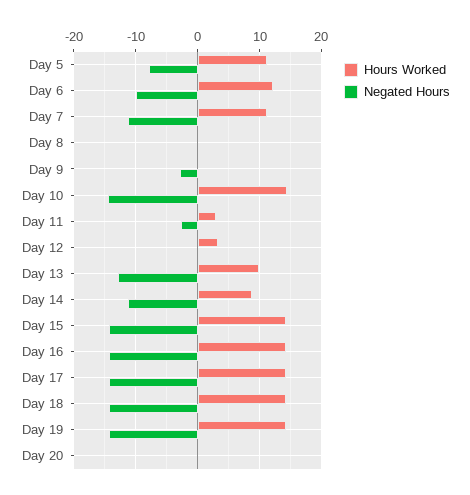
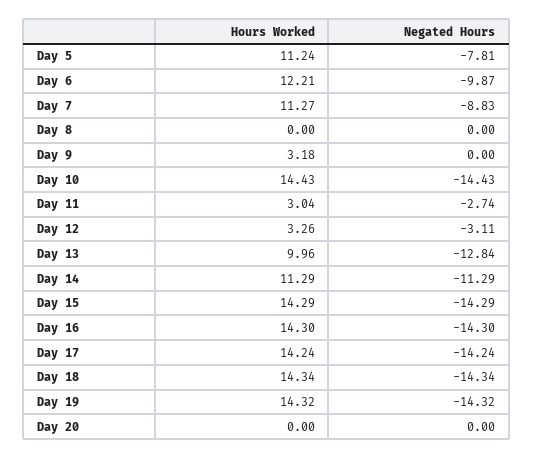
  {
    "Hours Worked": {
      "Day 5": 11.24,
      "Day 6": 12.21,
      "Day 7": 11.27,
      "Day 8": 0,
-     "Day 9": 0,
+     "Day 9": 3.18,
      "Day 10": 14.43,
      "Day 11": 3.04,
      "Day 12": 3.26,
      "Day 13": 9.96,
-     "Day 14": 9,
+     "Day 14": 11.29,
      "Day 15": 14.29,
      "Day 16": 14.3,
      "Day 17": 14.24,
      "Day 18": 14.34,
      "Day 19": 14.32,
      "Day 20": 0
    },
    "Negated Hours": {
      "Day 5": -7.81,
      "Day 6": -9.87,
-     "Day 7": -11,
+     "Day 7": -8.83,
      "Day 8": 0,
-     "Day 9": -3,
+     "Day 9": 0,
      "Day 10": -14.43,
      "Day 11": -2.74,
-     "Day 12": 0,
+     "Day 12": -3.11,
      "Day 13": -12.84,
      "Day 14": -11.29,
      "Day 15": -14.29,
      "Day 16": -14.3,
      "Day 17": -14.24,
      "Day 18": -14.34,
      "Day 19": -14.32,
      "Day 20": 0
    }
  }

